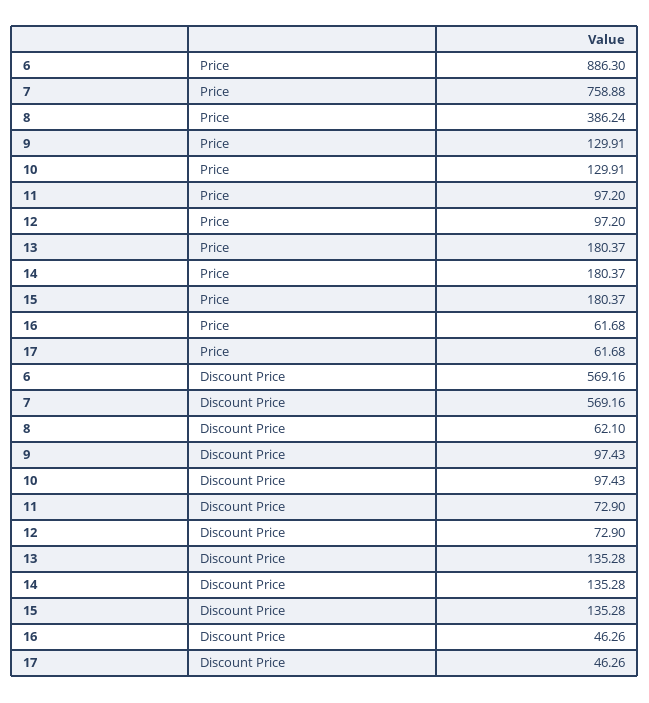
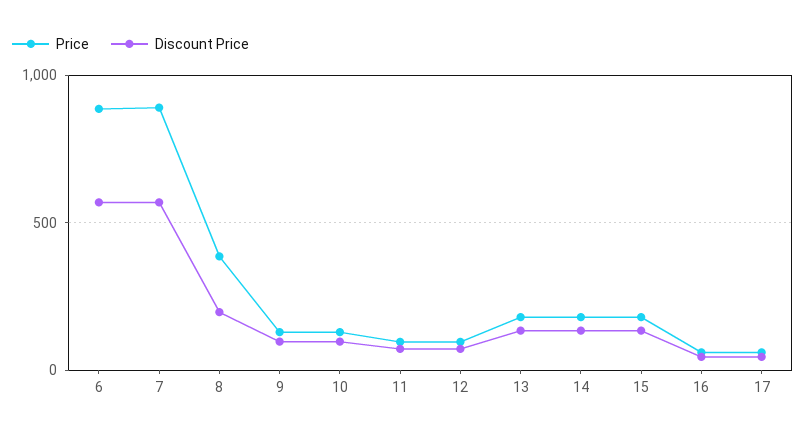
  {
    "Price": {
      "6": 886.3,
-     "7": 758.88,
+     "7": 900,
      "8": 386.24,
      "9": 129.91,
      "10": 129.91,
      "11": 97.2,
      "12": 97.2,
      "13": 180.37,
      "14": 180.37,
      "15": 180.37,
      "16": 61.68,
      "17": 61.68
    },
    "Discount Price": {
      "6": 569.16,
      "7": 569.16,
-     "8": 62.1,
+     "8": 200,
      "9": 97.43,
      "10": 97.43,
      "11": 72.9,
      "12": 72.9,
      "13": 135.28,
      "14": 135.28,
      "15": 135.28,
      "16": 46.26,
      "17": 46.26
    }
  }

